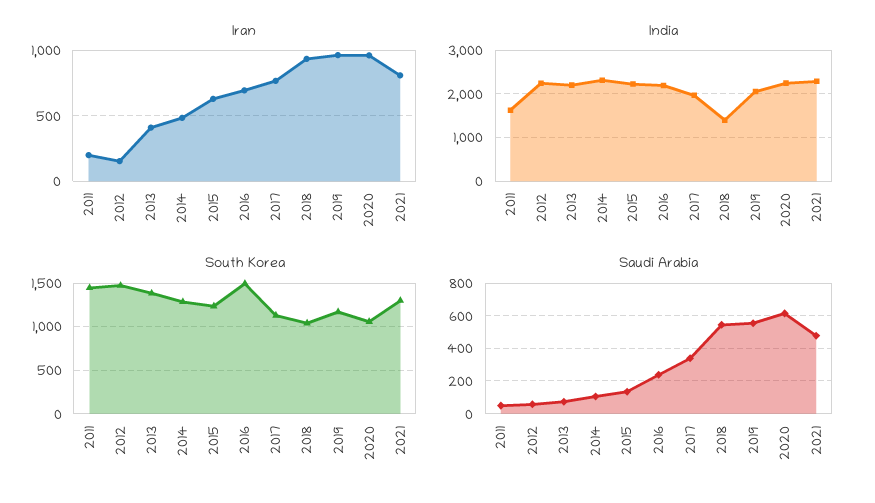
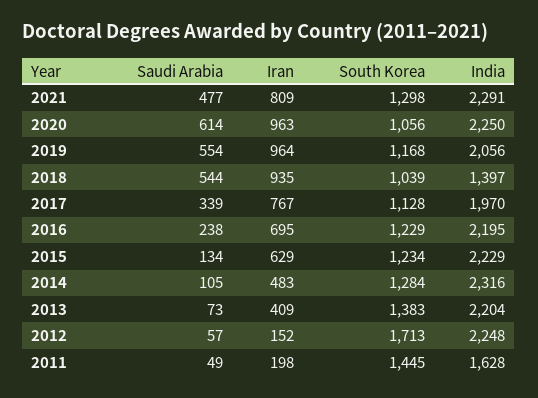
  {
    "Iran": {
      "2011": 198,
      "2012": 152,
      "2013": 409,
      "2014": 483,
      "2015": 629,
      "2016": 695,
      "2017": 767,
      "2018": 935,
      "2019": 964,
      "2020": 963,
      "2021": 809
    },
    "India": {
      "2011": 1628,
      "2012": 2248,
      "2013": 2204,
      "2014": 2316,
      "2015": 2229,
      "2016": 2195,
      "2017": 1970,
      "2018": 1397,
      "2019": 2056,
      "2020": 2250,
      "2021": 2291
    },
    "South Korea": {
      "2011": 1445,
-     "2012": 1500,
+     "2012": 1713,
      "2013": 1383,
      "2014": 1284,
      "2015": 1234,
-     "2016": 1500,
+     "2016": 1229,
      "2017": 1128,
      "2018": 1039,
      "2019": 1168,
      "2020": 1056,
      "2021": 1298
    },
    "Saudi Arabia": {
      "2011": 49,
      "2012": 57,
      "2013": 73,
      "2014": 105,
      "2015": 134,
      "2016": 238,
      "2017": 339,
      "2018": 544,
      "2019": 554,
      "2020": 614,
      "2021": 477
    }
  }

